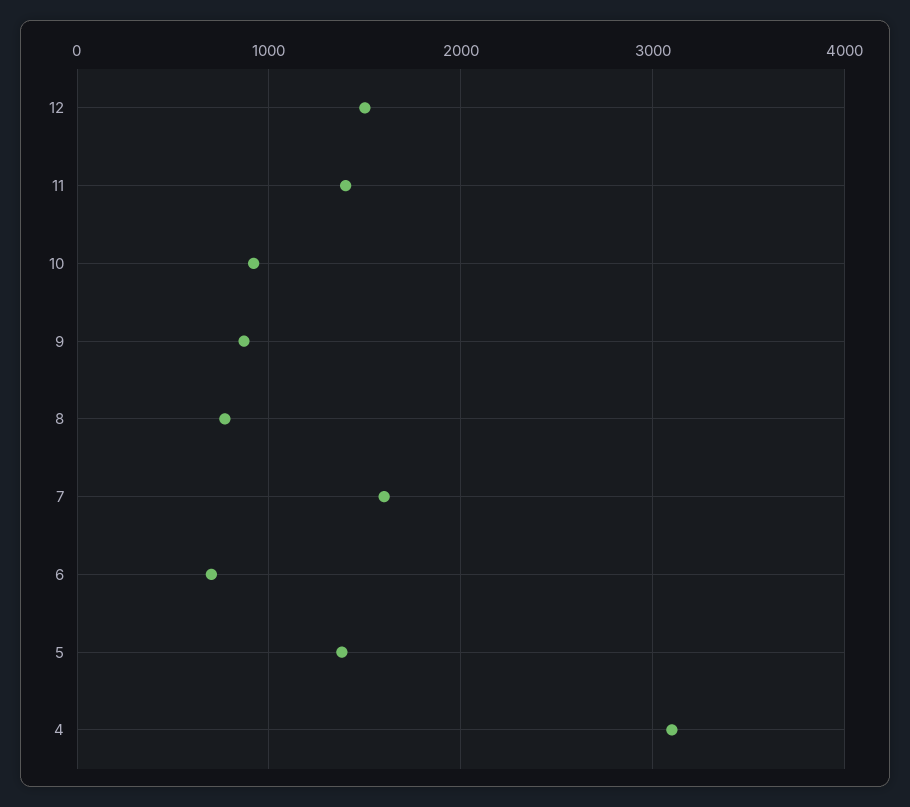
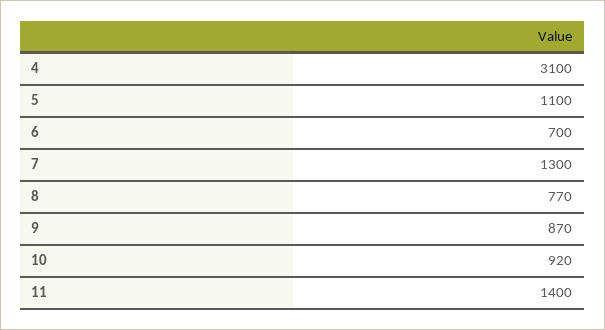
  {
-   "12": 1500,
    "11": 1400,
    "10": 920,
    "9": 870,
    "8": 770,
-   "7": 1600,
+   "7": 1300,
    "6": 700,
-   "5": 1400,
+   "5": 1100,
    "4": 3100
  }

